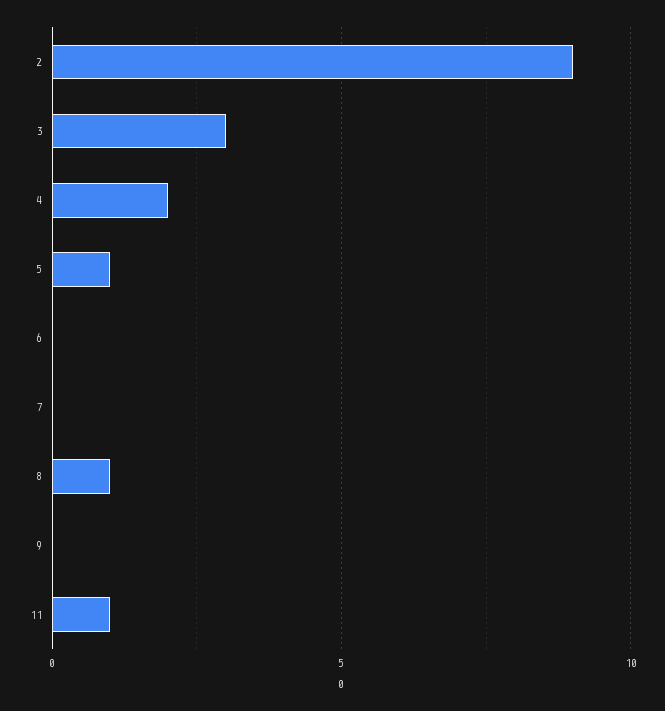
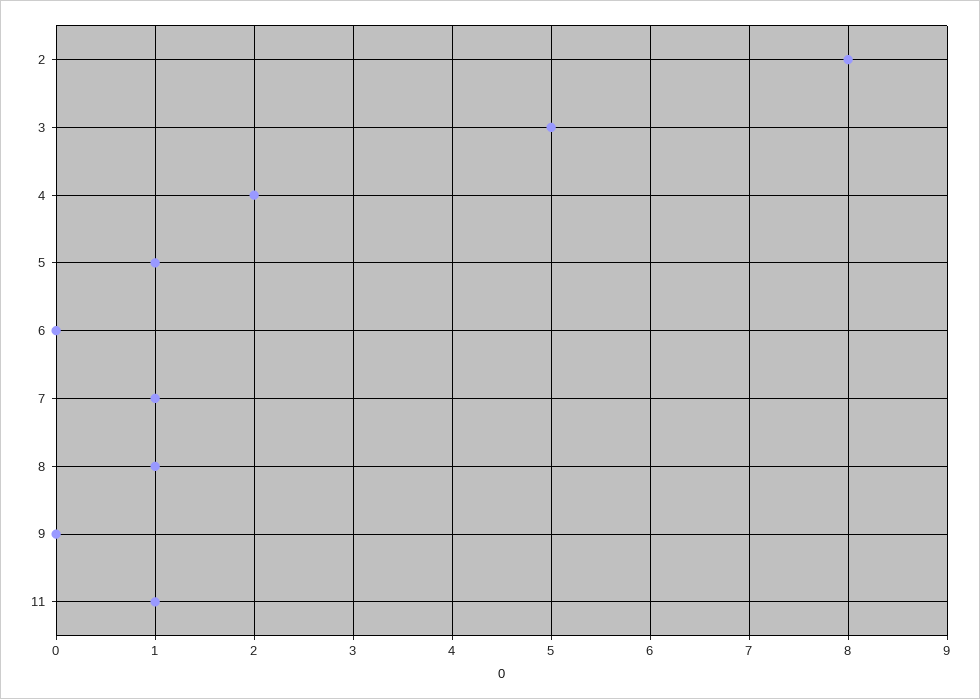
  {
-   "2": 9,
+   "2": 8,
-   "3": 3,
+   "3": 5,
    "4": 2,
    "5": 1,
    "6": 0,
-   "7": 0,
+   "7": 1,
    "8": 1,
    "9": 0,
    "11": 1
  }

